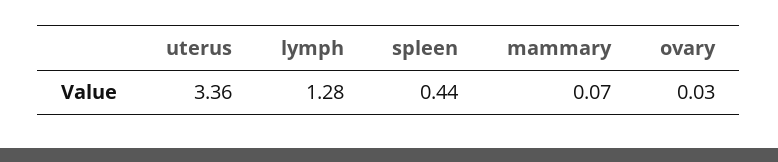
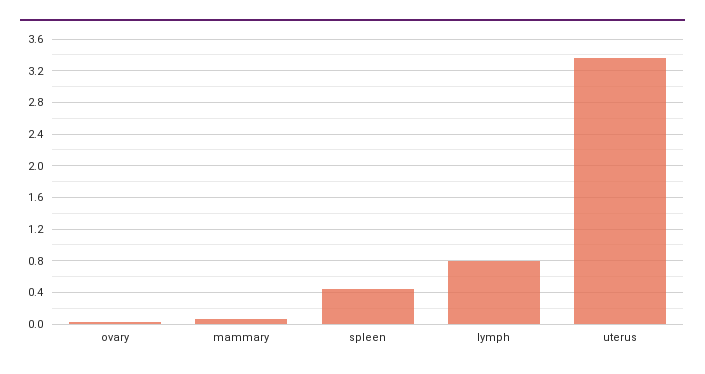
  {
    "uterus": 3.36,
-   "lymph": 1.28,
+   "lymph": 0.8,
    "spleen": 0.44,
    "mammary": 0.07,
    "ovary": 0.03
  }

